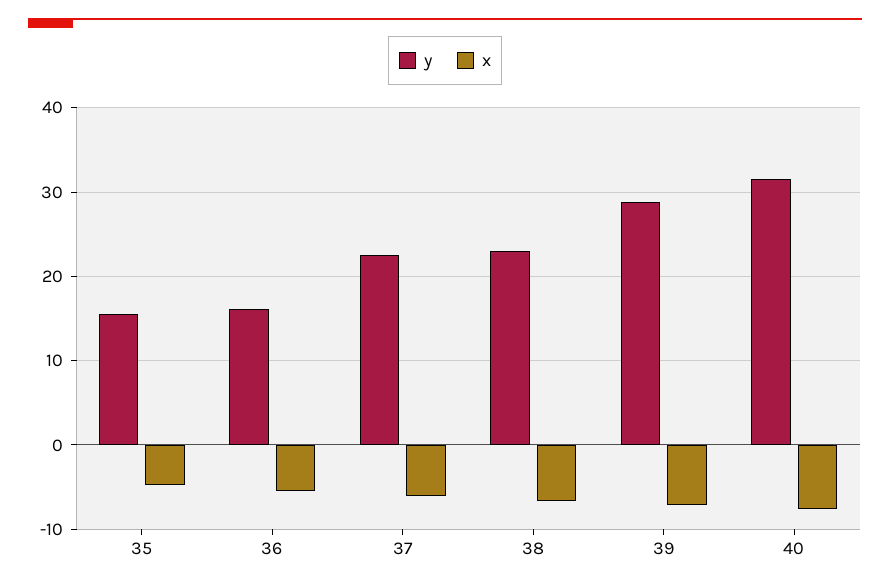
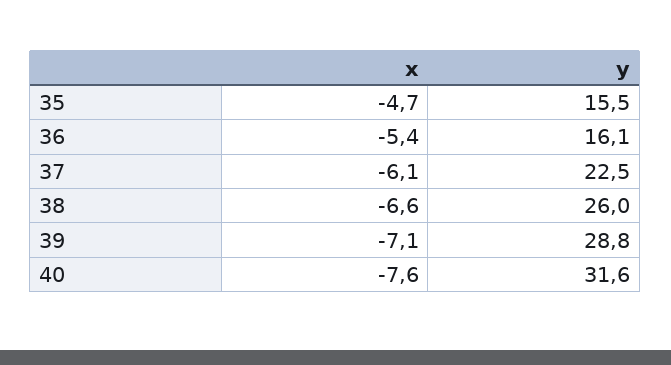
  {
    "y": {
      "35": 15.5,
      "36": 16.1,
      "37": 22.5,
-     "38": 23,
+     "38": 26,
      "39": 28.8,
      "40": 31.6
    },
    "x": {
      "35": -4.7,
      "36": -5.4,
      "37": -6.1,
      "38": -6.6,
      "39": -7.1,
      "40": -7.6
    }
  }

